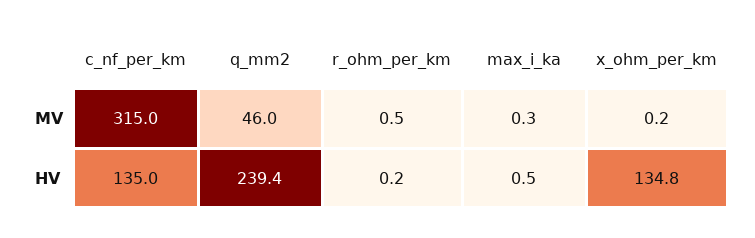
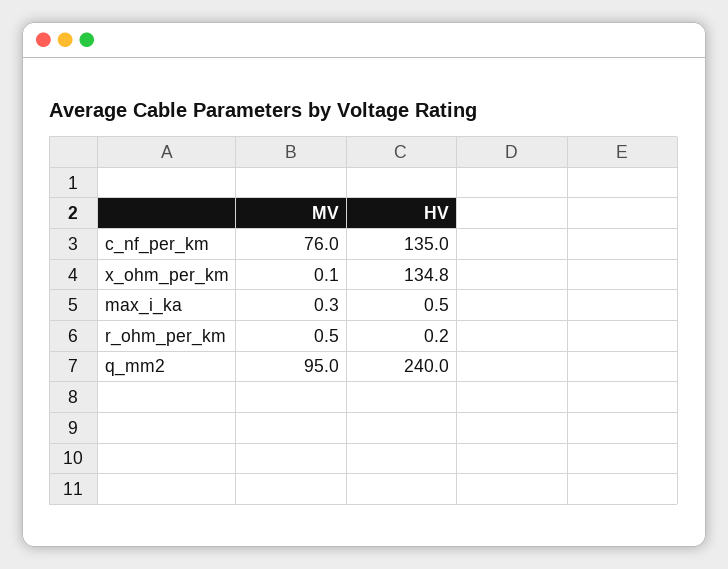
  {
    "c_nf_per_km": {
-     "MV": 315,
+     "MV": 76,
      "HV": 135
    },
    "q_mm2": {
-     "MV": 46,
+     "MV": 95,
-     "HV": 239.4
+     "HV": 240
    },
    "r_ohm_per_km": {
      "MV": 0.5,
      "HV": 0.2
    },
    "max_i_ka": {
      "MV": 0.3,
      "HV": 0.5
    },
    "x_ohm_per_km": {
-     "MV": 0.2,
+     "MV": 0.1,
      "HV": 134.8
    }
  }

